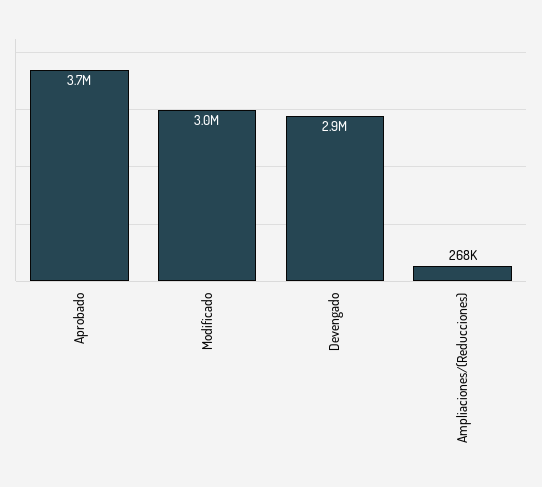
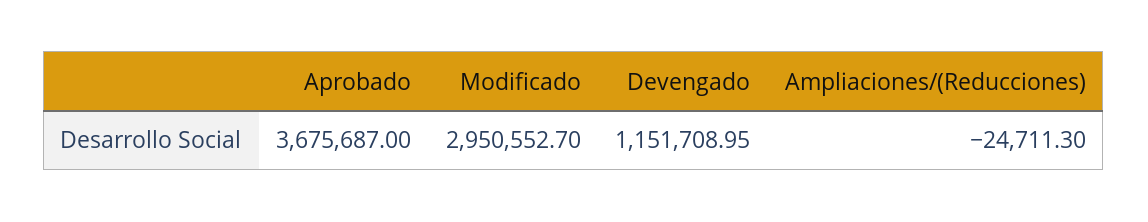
  {
    "Aprobado": 3675687,
    "Modificado": 2950552.7,
-   "Devengado": 2900000,
+   "Devengado": 1151708.95,
-   "Ampliaciones/(Reducciones)": 268000
+   "Ampliaciones/(Reducciones)": -24711.3
  }

